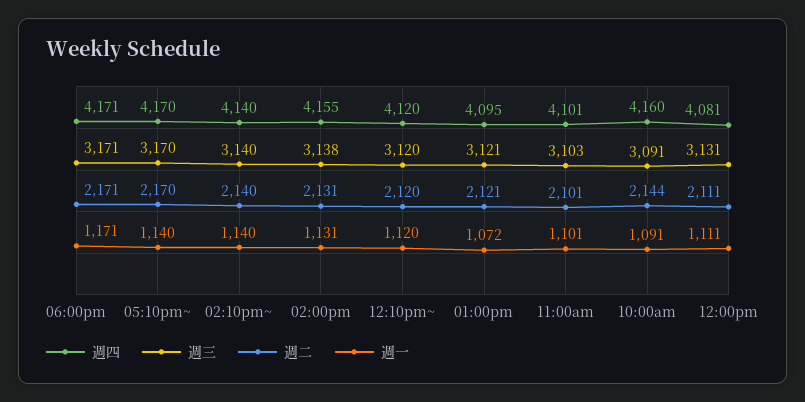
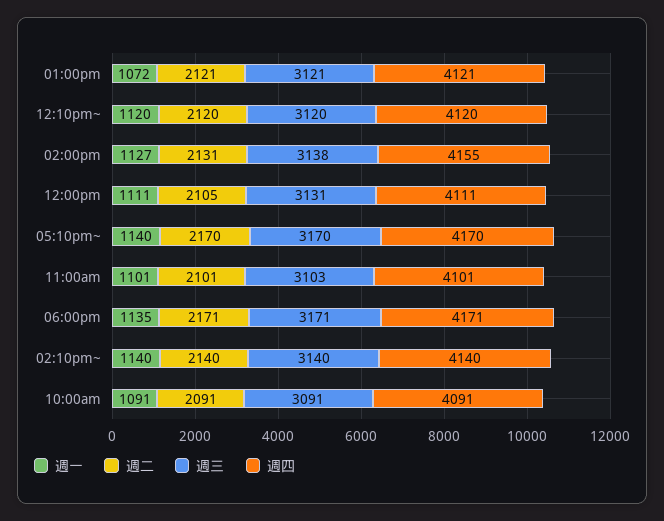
  {
    "週四": {
      "06:00pm": 4171,
      "05:10pm~": 4170,
      "02:10pm~": 4140,
      "02:00pm": 4155,
      "12:10pm~": 4120,
-     "01:00pm": 4095,
+     "01:00pm": 4121,
      "11:00am": 4101,
-     "10:00am": 4160,
+     "10:00am": 4091,
-     "12:00pm": 4081
+     "12:00pm": 4111
    },
    "週三": {
      "06:00pm": 3171,
      "05:10pm~": 3170,
      "02:10pm~": 3140,
      "02:00pm": 3138,
      "12:10pm~": 3120,
      "01:00pm": 3121,
      "11:00am": 3103,
      "10:00am": 3091,
      "12:00pm": 3131
    },
    "週二": {
      "06:00pm": 2171,
      "05:10pm~": 2170,
      "02:10pm~": 2140,
      "02:00pm": 2131,
      "12:10pm~": 2120,
      "01:00pm": 2121,
      "11:00am": 2101,
-     "10:00am": 2144,
+     "10:00am": 2091,
-     "12:00pm": 2111
+     "12:00pm": 2105
    },
    "週一": {
-     "06:00pm": 1171,
+     "06:00pm": 1135,
      "05:10pm~": 1140,
      "02:10pm~": 1140,
-     "02:00pm": 1131,
+     "02:00pm": 1127,
      "12:10pm~": 1120,
      "01:00pm": 1072,
      "11:00am": 1101,
      "10:00am": 1091,
      "12:00pm": 1111
    }
  }

